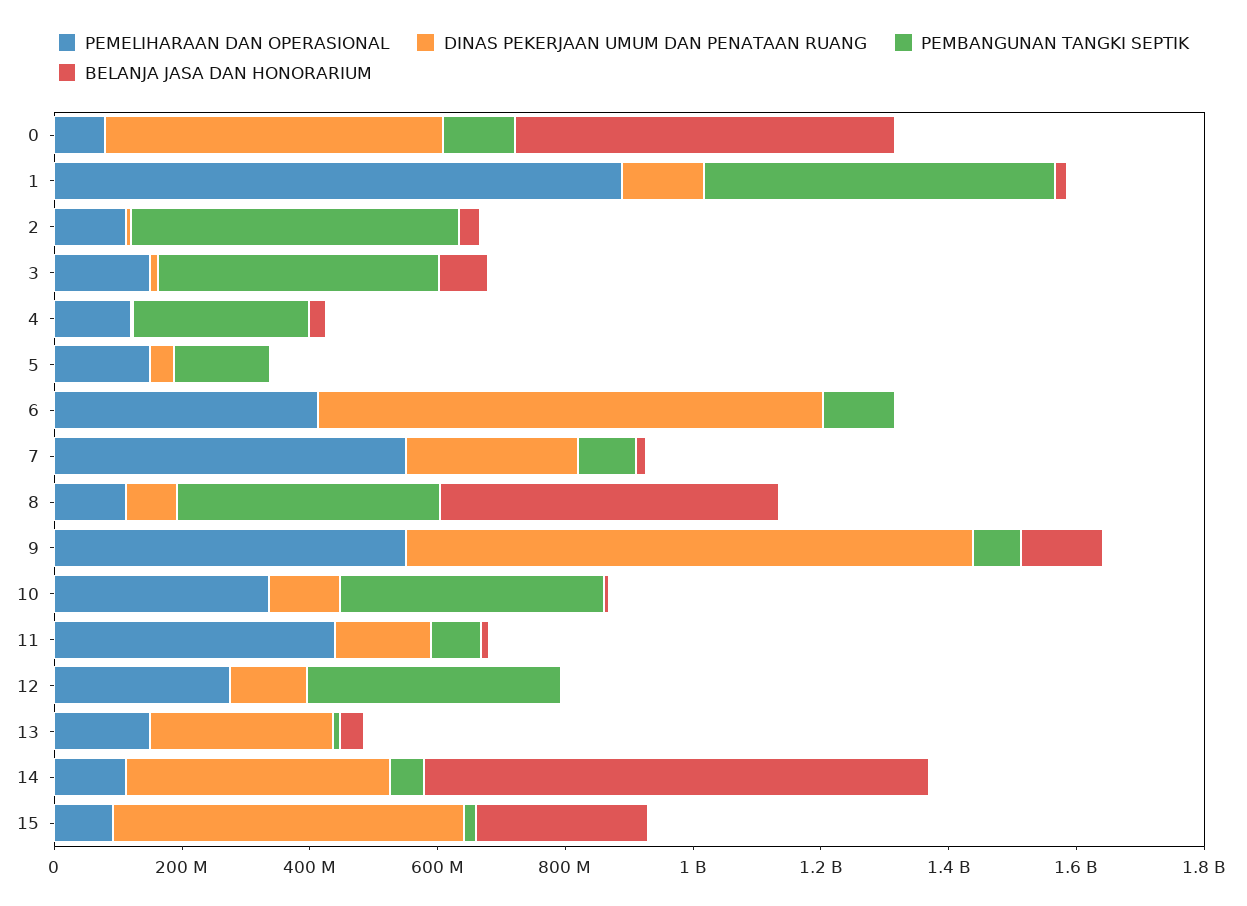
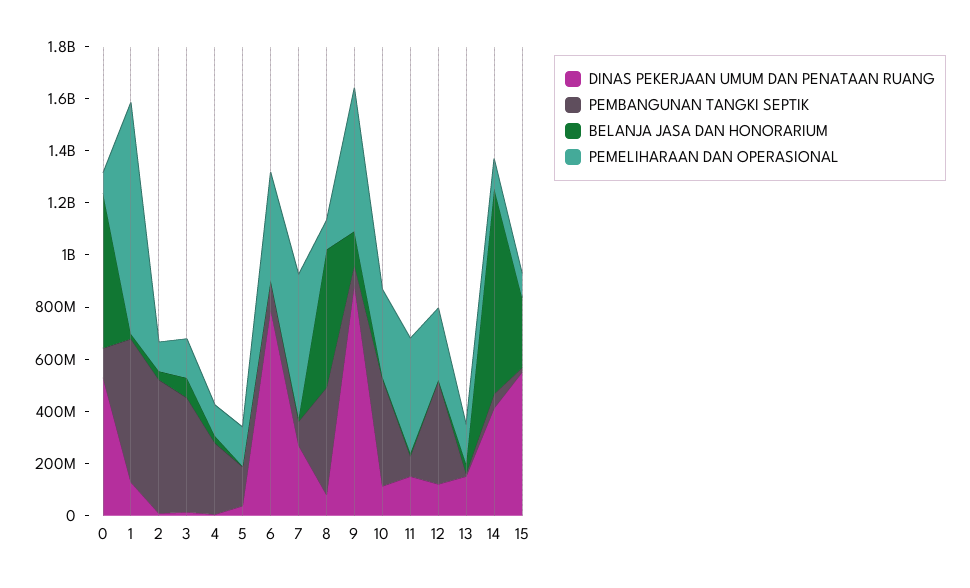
  {
    "PEMELIHARAAN DAN OPERASIONAL": {
      "0": 100000000,
      "1": 900000000,
      "2": 100000000,
      "3": 150000000,
      "4": 100000000,
      "5": 150000000,
      "6": 400000000,
      "7": 550000000,
      "8": 100000000,
      "9": 550000000,
      "10": 350000000,
      "11": 450000000,
      "12": 300000000,
      "13": 150000000,
      "14": 100000000,
      "15": 100000000
    },
    "DINAS PEKERJAAN UMUM DAN PENATAAN RUANG": {
      "0": 550000000,
      "1": 150000000,
      "2": 0,
      "3": 0,
      "4": 0,
      "5": 50000000,
      "6": 800000000,
      "7": 250000000,
      "8": 100000000,
      "9": 900000000,
      "10": 100000000,
      "11": 150000000,
      "12": 100000000,
-     "13": 300000000,
+     "13": 150000000,
      "14": 400000000,
      "15": 550000000
    },
    "PEMBANGUNAN TANGKI SEPTIK": {
      "0": 100000000,
      "1": 550000000,
      "2": 500000000,
      "3": 450000000,
      "4": 300000000,
      "5": 150000000,
      "6": 100000000,
      "7": 100000000,
      "8": 400000000,
      "9": 100000000,
      "10": 400000000,
      "11": 100000000,
      "12": 400000000,
      "13": 0,
      "14": 50000000,
      "15": 0
    },
    "BELANJA JASA DAN HONORARIUM": {
      "0": 600000000,
      "1": 0,
      "2": 50000000,
      "3": 100000000,
      "4": 50000000,
      "5": 0,
      "6": 0,
      "7": 0,
      "8": 550000000,
      "9": 150000000,
      "10": 0,
      "11": 0,
      "12": 0,
      "13": 50000000,
      "14": 800000000,
      "15": 250000000
    }
  }

